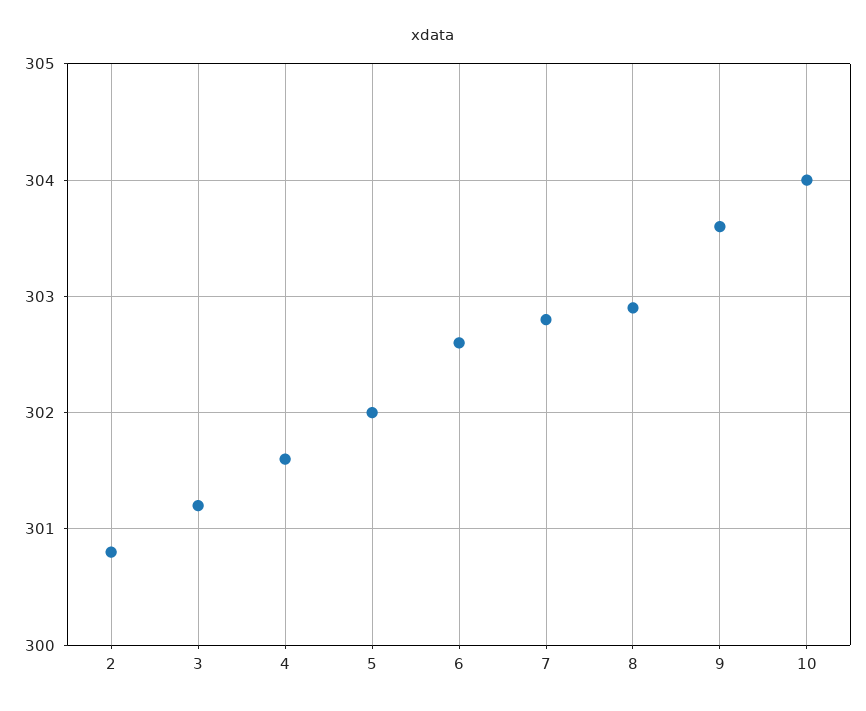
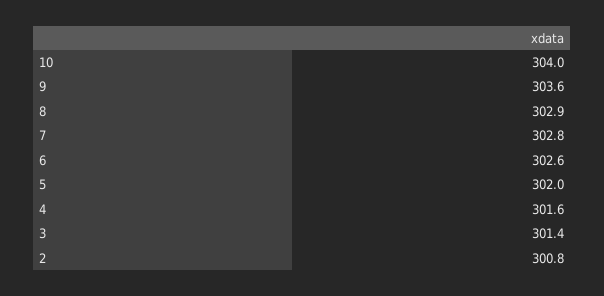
  {
    "2": 300.8,
-   "3": 301.2,
+   "3": 301.4,
    "4": 301.6,
    "5": 302,
    "6": 302.6,
    "7": 302.8,
    "8": 302.9,
    "9": 303.6,
    "10": 304
  }

